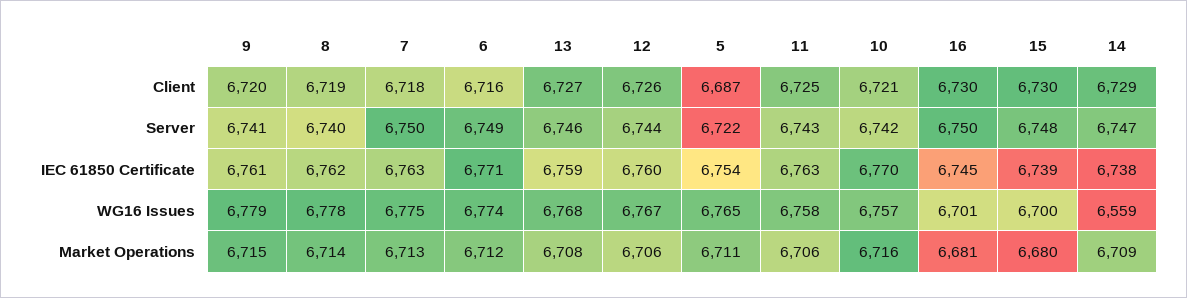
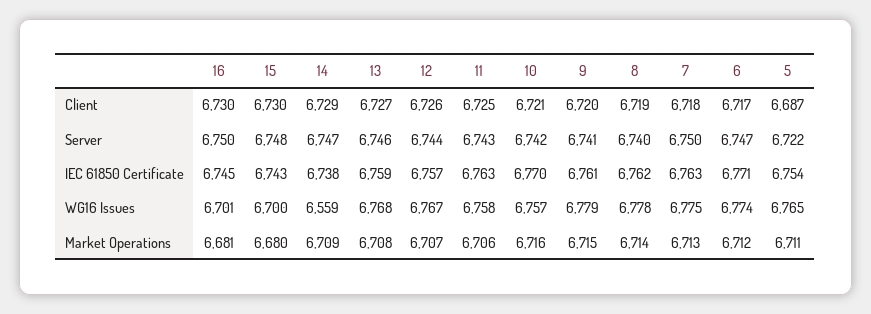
  {
    "9": {
      "Client": 6720,
      "Server": 6741,
      "IEC 61850 Certificate": 6761,
      "WG16 Issues": 6779,
      "Market Operations": 6715
    },
    "8": {
      "Client": 6719,
      "Server": 6740,
      "IEC 61850 Certificate": 6762,
      "WG16 Issues": 6778,
      "Market Operations": 6714
    },
    "7": {
      "Client": 6718,
      "Server": 6750,
      "IEC 61850 Certificate": 6763,
      "WG16 Issues": 6775,
      "Market Operations": 6713
    },
    "6": {
-     "Client": 6716,
+     "Client": 6717,
-     "Server": 6749,
+     "Server": 6747,
      "IEC 61850 Certificate": 6771,
      "WG16 Issues": 6774,
      "Market Operations": 6712
    },
    "13": {
      "Client": 6727,
      "Server": 6746,
      "IEC 61850 Certificate": 6759,
      "WG16 Issues": 6768,
      "Market Operations": 6708
    },
    "12": {
      "Client": 6726,
      "Server": 6744,
-     "IEC 61850 Certificate": 6760,
+     "IEC 61850 Certificate": 6757,
      "WG16 Issues": 6767,
-     "Market Operations": 6706
+     "Market Operations": 6707
    },
    "5": {
      "Client": 6687,
      "Server": 6722,
      "IEC 61850 Certificate": 6754,
      "WG16 Issues": 6765,
      "Market Operations": 6711
    },
    "11": {
      "Client": 6725,
      "Server": 6743,
      "IEC 61850 Certificate": 6763,
      "WG16 Issues": 6758,
      "Market Operations": 6706
    },
    "10": {
      "Client": 6721,
      "Server": 6742,
      "IEC 61850 Certificate": 6770,
      "WG16 Issues": 6757,
      "Market Operations": 6716
    },
    "16": {
      "Client": 6730,
      "Server": 6750,
      "IEC 61850 Certificate": 6745,
      "WG16 Issues": 6701,
      "Market Operations": 6681
    },
    "15": {
      "Client": 6730,
      "Server": 6748,
-     "IEC 61850 Certificate": 6739,
+     "IEC 61850 Certificate": 6743,
      "WG16 Issues": 6700,
      "Market Operations": 6680
    },
    "14": {
      "Client": 6729,
      "Server": 6747,
      "IEC 61850 Certificate": 6738,
      "WG16 Issues": 6559,
      "Market Operations": 6709
    }
  }

